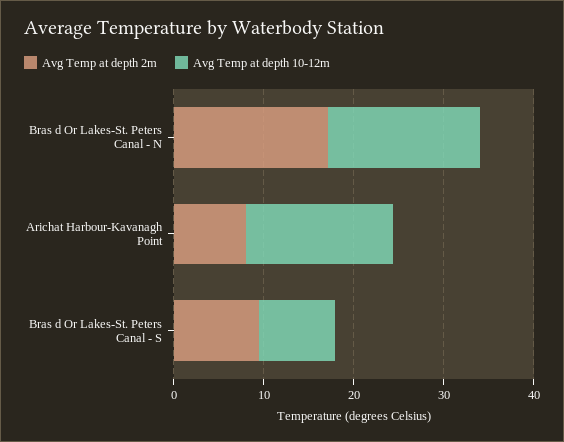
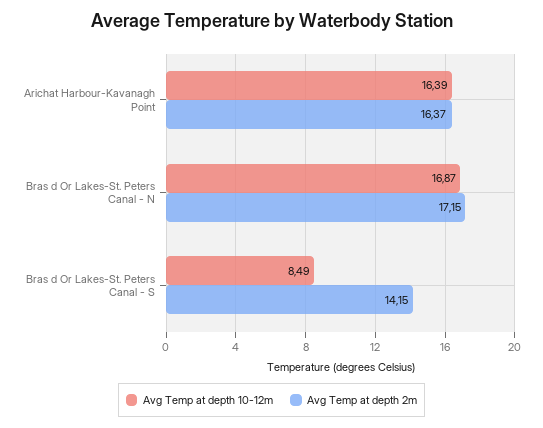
  {
    "Avg Temp at depth 2m": {
      "Bras d Or Lakes-St. Peters Canal - N": 17.15,
-     "Arichat Harbour-Kavanagh Point": 8,
+     "Arichat Harbour-Kavanagh Point": 16.37,
-     "Bras d Or Lakes-St. Peters Canal - S": 10
+     "Bras d Or Lakes-St. Peters Canal - S": 14.15
    },
    "Avg Temp at depth 10-12m": {
      "Bras d Or Lakes-St. Peters Canal - N": 16.87,
      "Arichat Harbour-Kavanagh Point": 16.39,
      "Bras d Or Lakes-St. Peters Canal - S": 8.49
    }
  }

